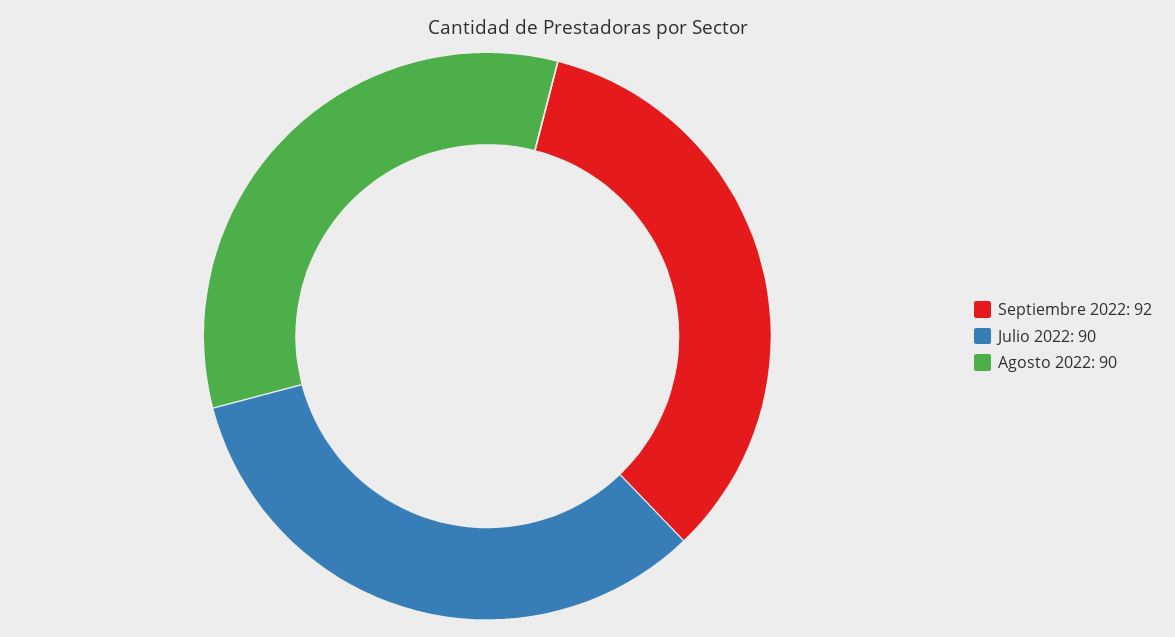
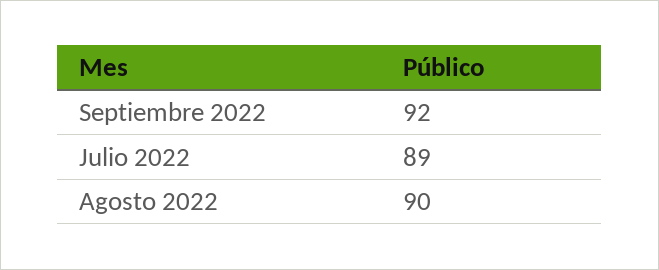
  {
    "Septiembre 2022": 92,
-   "Julio 2022": 90,
+   "Julio 2022": 89,
    "Agosto 2022": 90
  }

